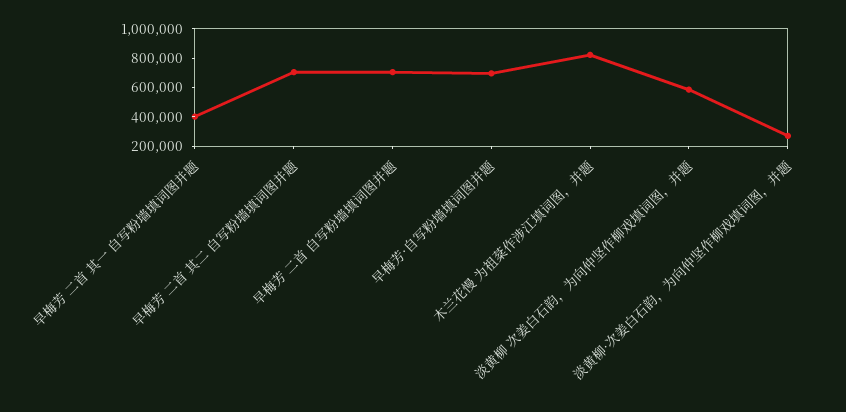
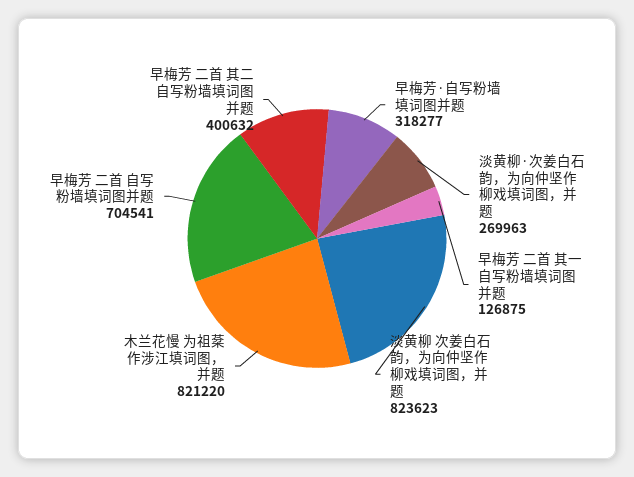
  {
-   "早梅芳 二首 其一 自写粉墙填词图并题": 400000,
+   "早梅芳 二首 其一 自写粉墙填词图并题": 126875,
-   "早梅芳 二首 其二 自写粉墙填词图并题": 700000,
+   "早梅芳 二首 其二 自写粉墙填词图并题": 400632,
    "早梅芳 二首 自写粉墙填词图并题": 704541,
-   "早梅芳·自写粉墙填词图并题": 700000,
+   "早梅芳·自写粉墙填词图并题": 318277,
    "木兰花慢 为祖棻作涉江填词图，并题": 821220,
-   "淡黄柳 次姜白石韵，为向仲坚作柳戏填词图，并题": 600000,
+   "淡黄柳 次姜白石韵，为向仲坚作柳戏填词图，并题": 823623,
    "淡黄柳·次姜白石韵，为向仲坚作柳戏填词图，并题": 269963
  }

